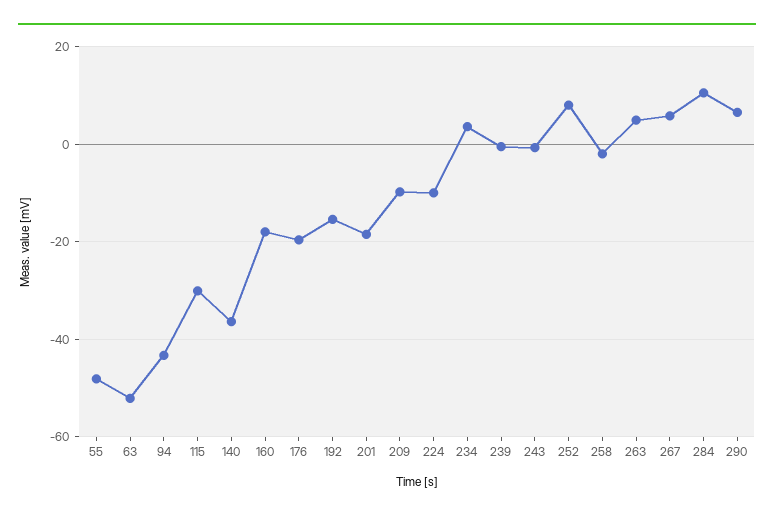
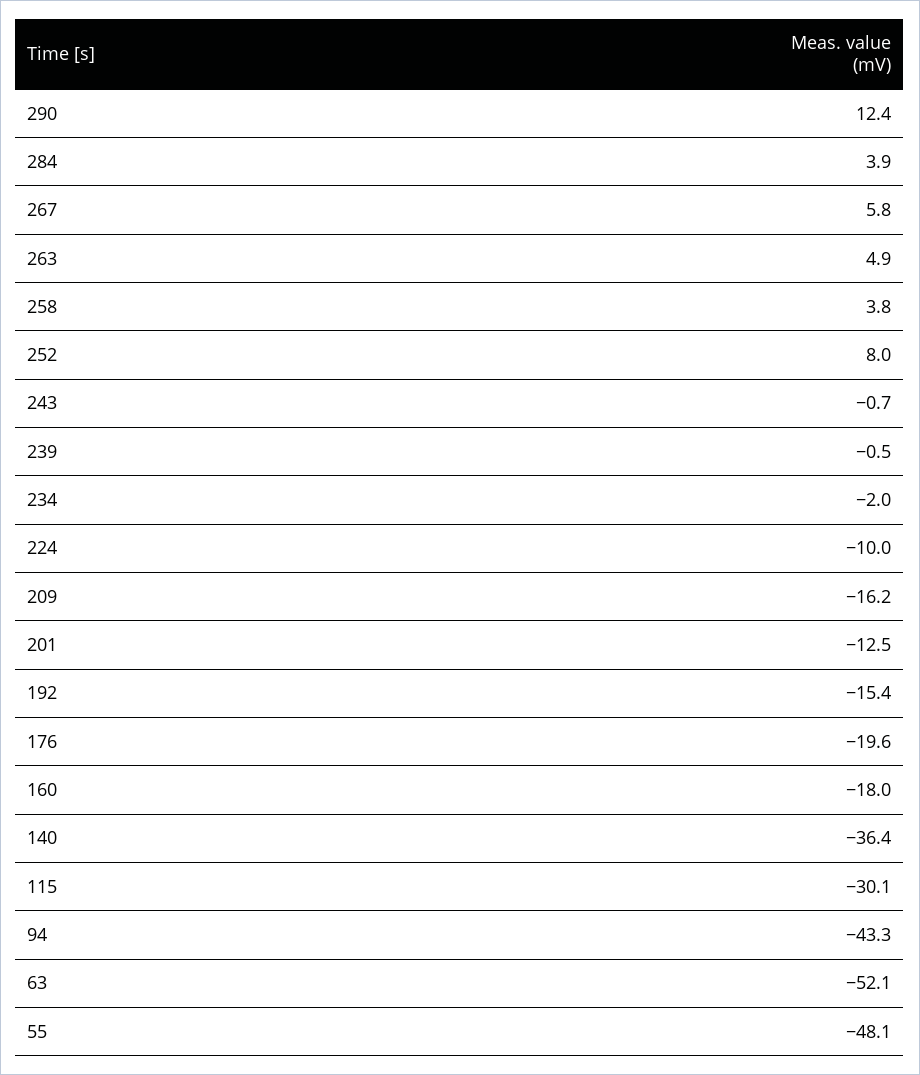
  {
    "55": -48.1,
    "63": -52.1,
    "94": -43.3,
    "115": -30.1,
    "140": -36.4,
    "160": -18,
    "176": -19.6,
    "192": -15.4,
-   "201": -18,
+   "201": -12.5,
-   "209": -10,
+   "209": -16.2,
    "224": -10,
-   "234": 4,
+   "234": -2,
    "239": -0.5,
    "243": -0.7,
    "252": 8,
-   "258": -2,
+   "258": 3.8,
    "263": 4.9,
    "267": 5.8,
-   "284": 10,
+   "284": 3.9,
-   "290": 6
+   "290": 12.4
  }

